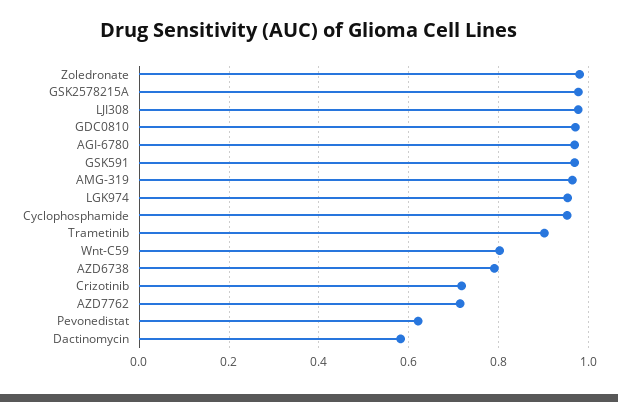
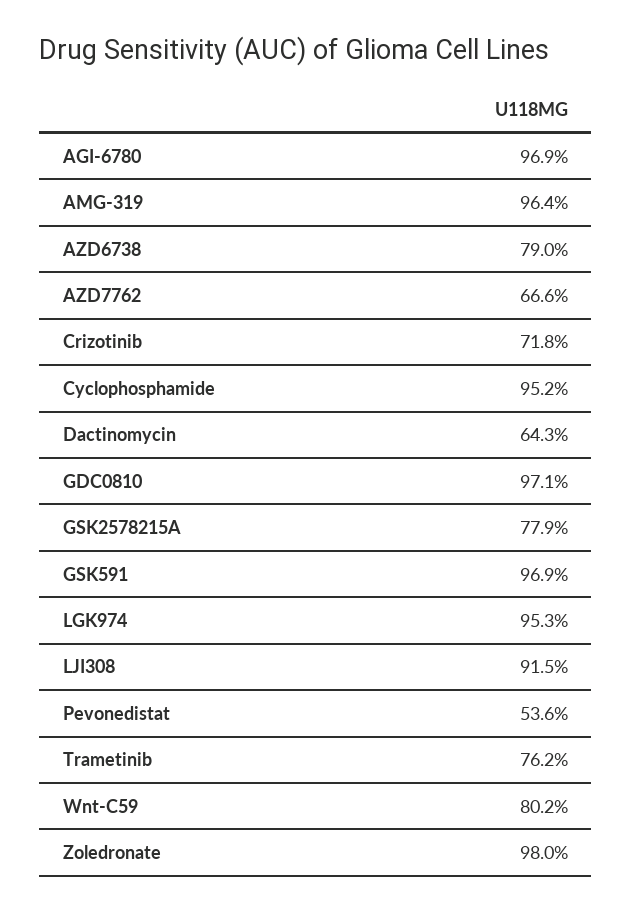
  {
    "Zoledronate": 0.98,
-   "GSK2578215A": 0.98,
+   "GSK2578215A": 0.779,
-   "LJI308": 0.98,
+   "LJI308": 0.915,
    "GDC0810": 0.971,
    "AGI-6780": 0.969,
    "GSK591": 0.969,
    "AMG-319": 0.964,
    "LGK974": 0.953,
    "Cyclophosphamide": 0.952,
-   "Trametinib": 0.9,
+   "Trametinib": 0.762,
    "Wnt-C59": 0.802,
    "AZD6738": 0.79,
    "Crizotinib": 0.718,
-   "AZD7762": 0.72,
+   "AZD7762": 0.666,
-   "Pevonedistat": 0.62,
+   "Pevonedistat": 0.536,
-   "Dactinomycin": 0.58
+   "Dactinomycin": 0.643
  }

